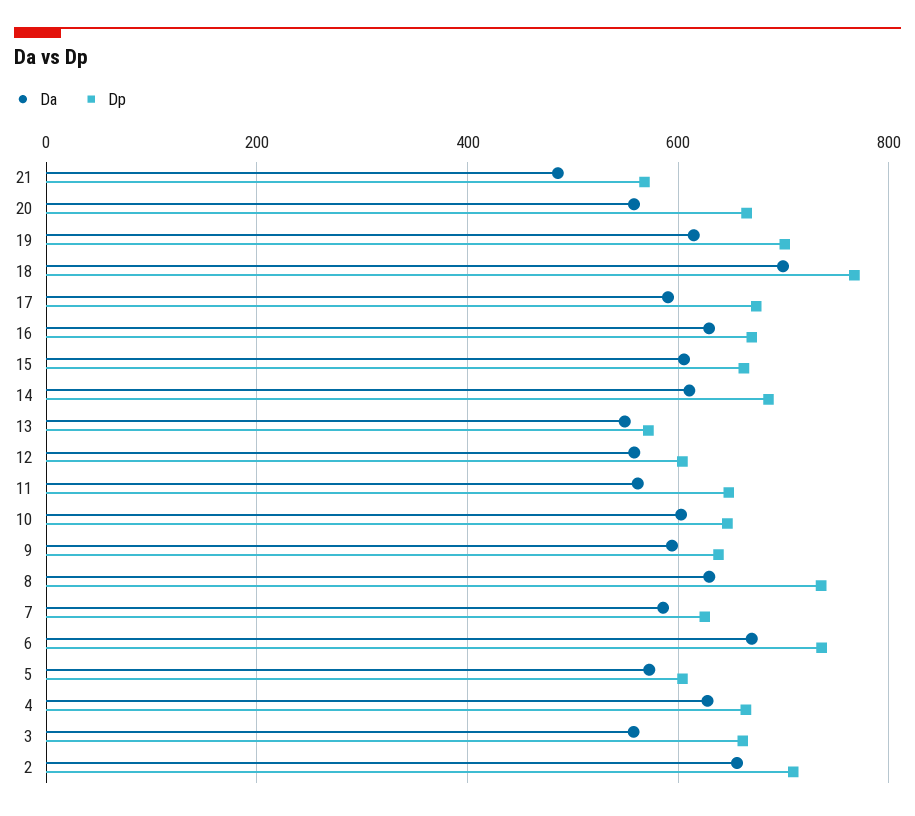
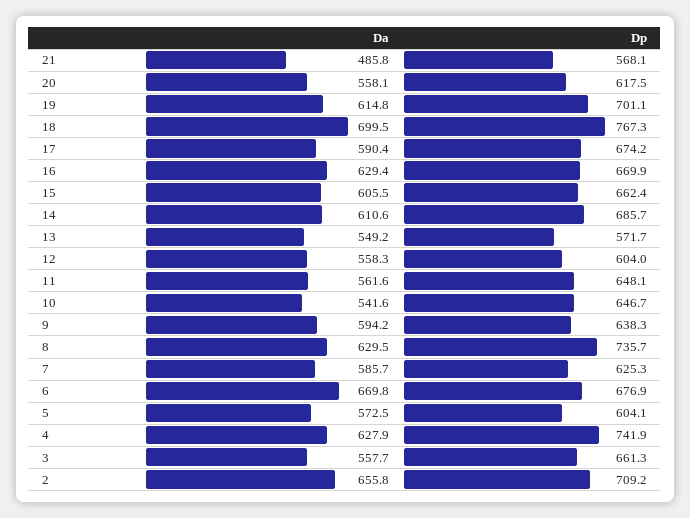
  {
    "Da": {
      "21": 485.8,
      "20": 558.1,
      "19": 614.8,
      "18": 699.5,
      "17": 590.4,
      "16": 629.4,
      "15": 605.5,
      "14": 610.6,
      "13": 549.2,
      "12": 558.3,
      "11": 561.6,
-     "10": 600,
+     "10": 541.6,
      "9": 594.2,
      "8": 629.5,
      "7": 585.7,
      "6": 669.8,
      "5": 572.5,
      "4": 627.9,
      "3": 557.7,
      "2": 655.8
    },
    "Dp": {
      "21": 568.1,
-     "20": 660,
+     "20": 617.5,
      "19": 701.1,
      "18": 767.3,
      "17": 674.2,
      "16": 669.9,
      "15": 662.4,
      "14": 685.7,
      "13": 571.7,
      "12": 604,
      "11": 648.1,
      "10": 646.7,
      "9": 638.3,
      "8": 735.7,
      "7": 625.3,
-     "6": 740,
+     "6": 676.9,
      "5": 604.1,
-     "4": 660,
+     "4": 741.9,
      "3": 661.3,
      "2": 709.2
    }
  }

